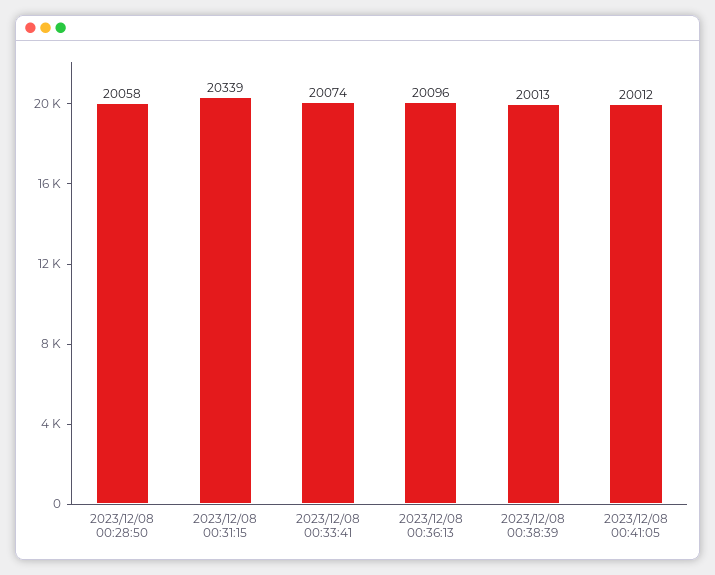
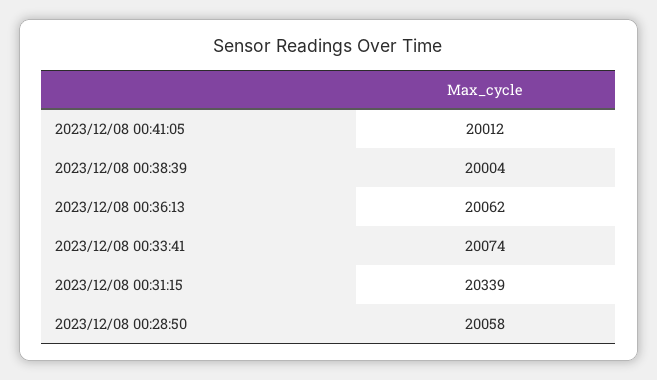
  {
    "2023/12/08 00:28:50": 20058,
    "2023/12/08 00:31:15": 20339,
    "2023/12/08 00:33:41": 20074,
-   "2023/12/08 00:36:13": 20096,
+   "2023/12/08 00:36:13": 20062,
-   "2023/12/08 00:38:39": 20013,
+   "2023/12/08 00:38:39": 20004,
    "2023/12/08 00:41:05": 20012
  }

